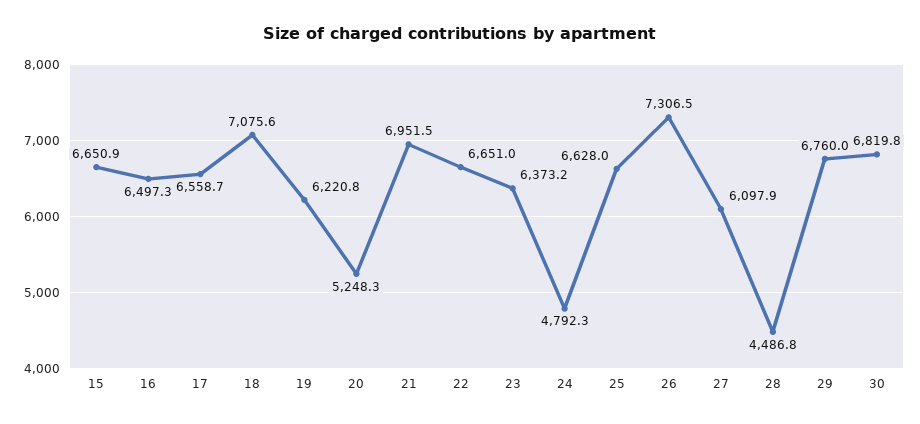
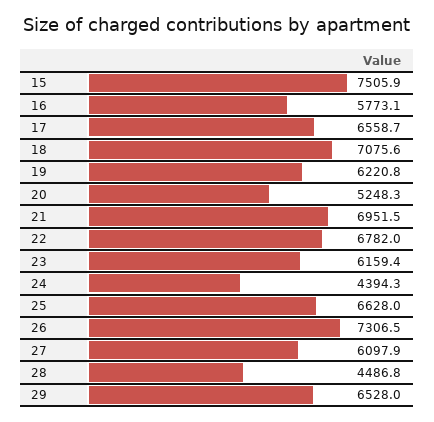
  {
-   "15": 6650.9,
+   "15": 7505.9,
-   "16": 6497.3,
+   "16": 5773.1,
    "17": 6558.7,
    "18": 7075.6,
    "19": 6220.8,
    "20": 5248.3,
    "21": 6951.5,
-   "22": 6651,
+   "22": 6782,
-   "23": 6373.2,
+   "23": 6159.4,
-   "24": 4792.3,
+   "24": 4394.3,
    "25": 6628,
    "26": 7306.5,
    "27": 6097.9,
    "28": 4486.8,
-   "29": 6760,
+   "29": 6528
-   "30": 6819.8
  }

